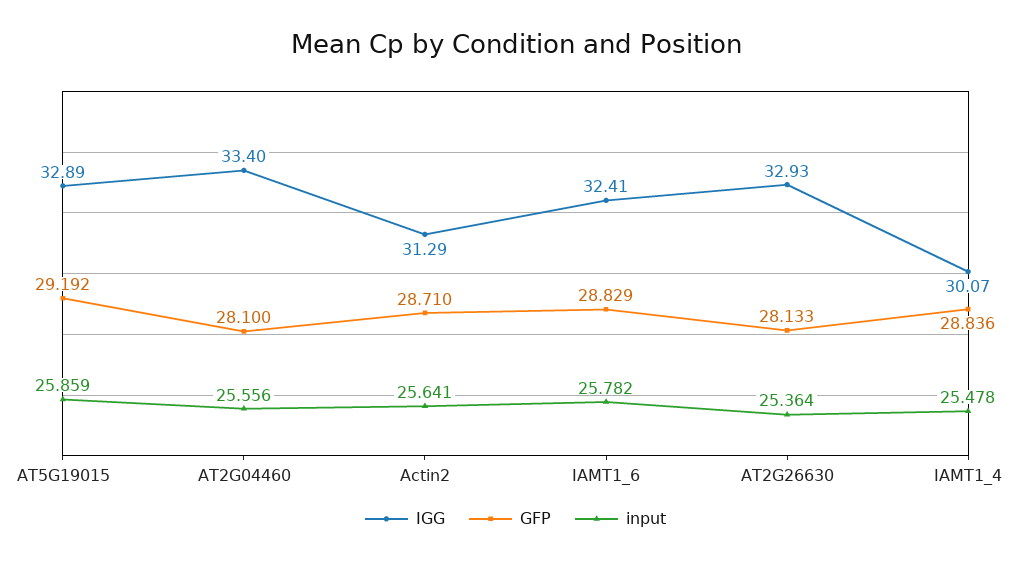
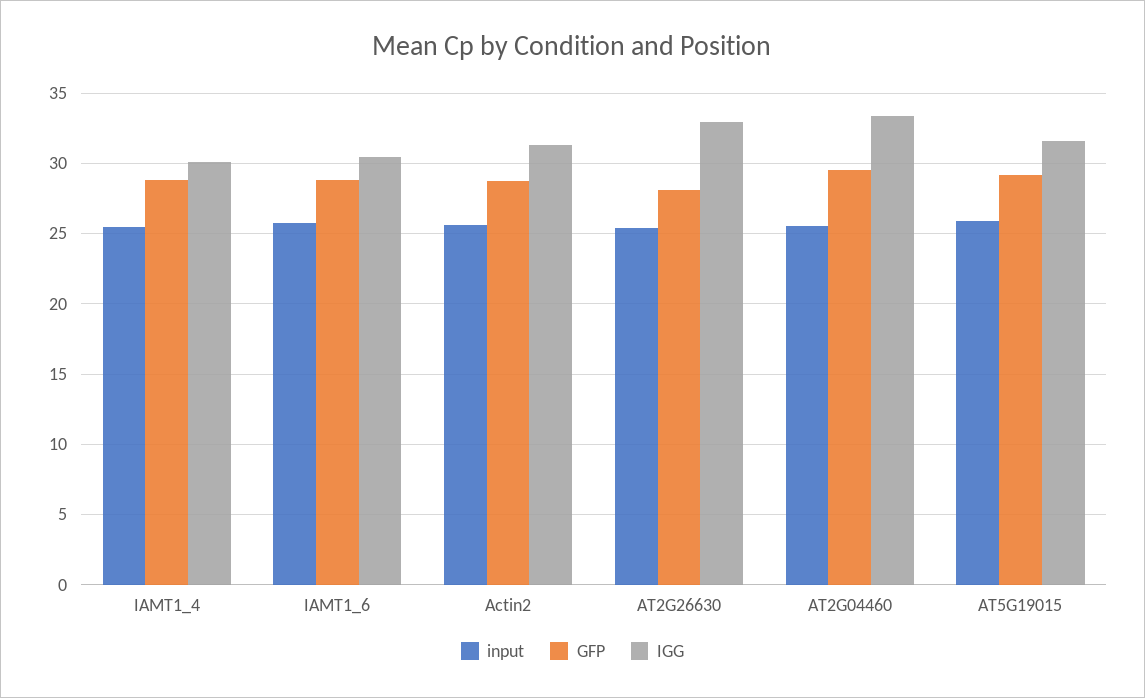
  {
    "IGG": {
-     "AT5G19015": 32.89,
+     "AT5G19015": 31.5,
      "AT2G04460": 33.4,
      "Actin2": 31.29,
-     "IAMT1_6": 32.41,
+     "IAMT1_6": 30.5,
      "AT2G26630": 32.93,
      "IAMT1_4": 30.07
    },
    "GFP": {
      "AT5G19015": 29.192,
-     "AT2G04460": 28.1,
+     "AT2G04460": 29.5,
      "Actin2": 28.71,
      "IAMT1_6": 28.829,
      "AT2G26630": 28.133,
      "IAMT1_4": 28.836
    },
    "input": {
      "AT5G19015": 25.859,
      "AT2G04460": 25.556,
      "Actin2": 25.641,
      "IAMT1_6": 25.782,
      "AT2G26630": 25.364,
      "IAMT1_4": 25.478
    }
  }

